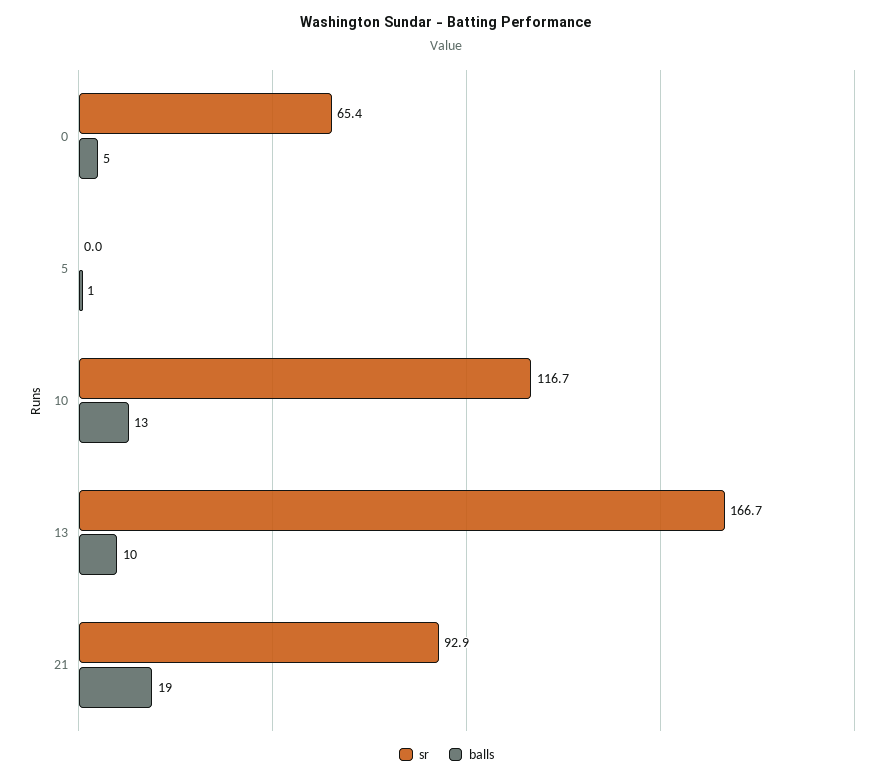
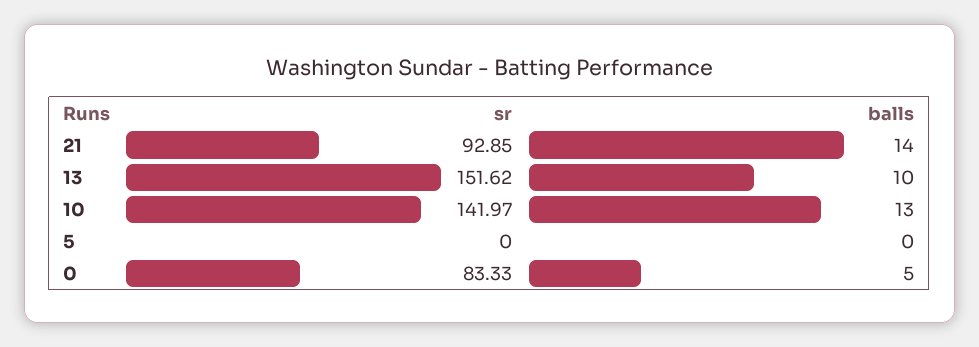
  {
    "sr": {
-     "0": 65.4,
+     "0": 83.33,
      "5": 0,
-     "10": 116.7,
+     "10": 141.97,
-     "13": 166.7,
+     "13": 151.62,
      "21": 92.85
    },
    "balls": {
      "0": 5,
-     "5": 1,
+     "5": 0,
      "10": 13,
      "13": 10,
-     "21": 19
+     "21": 14
    }
  }

